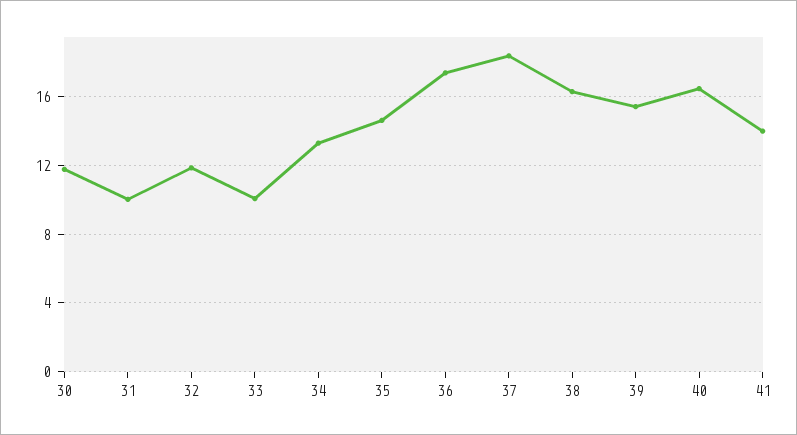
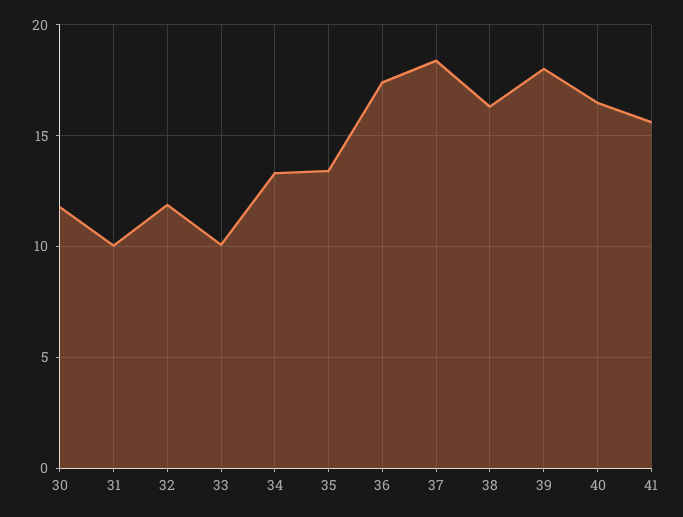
  {
    "30": 12,
    "31": 10,
    "32": 12,
    "33": 10,
    "34": 13.5,
-   "35": 14.5,
+   "35": 13.5,
    "36": 17.5,
    "37": 18.5,
    "38": 16.5,
-   "39": 15.5,
+   "39": 18,
    "40": 16.5,
-   "41": 14
+   "41": 15.5
  }

